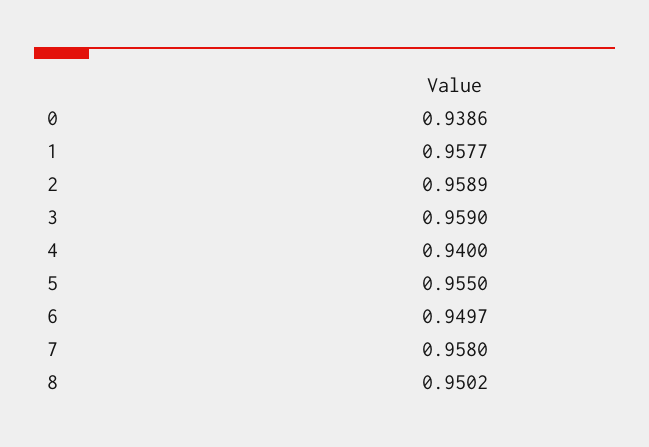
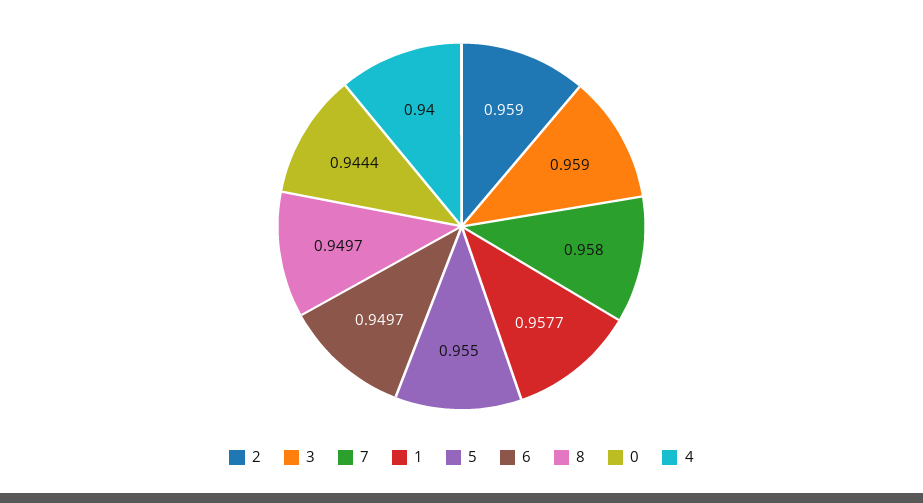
  {
-   "0": 0.9386,
+   "0": 0.9444,
    "1": 0.9577,
-   "2": 0.9589,
+   "2": 0.959,
    "3": 0.959,
    "4": 0.94,
    "5": 0.955,
    "6": 0.9497,
    "7": 0.958,
-   "8": 0.9502
+   "8": 0.9497
  }

